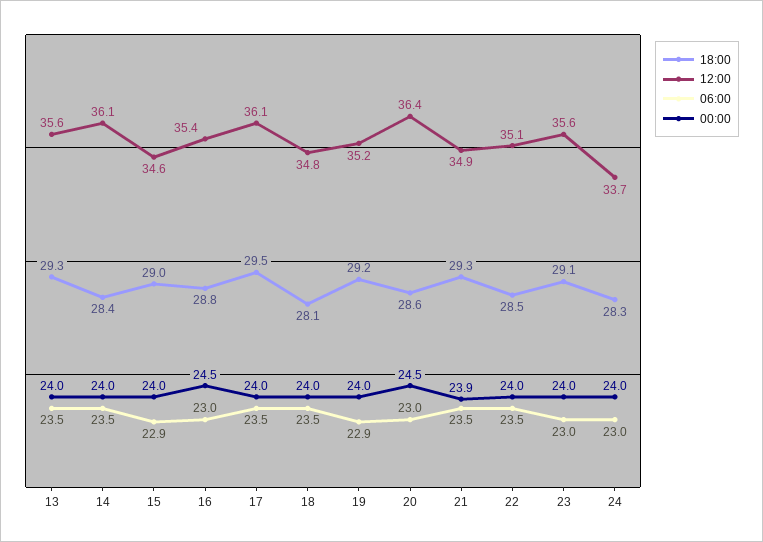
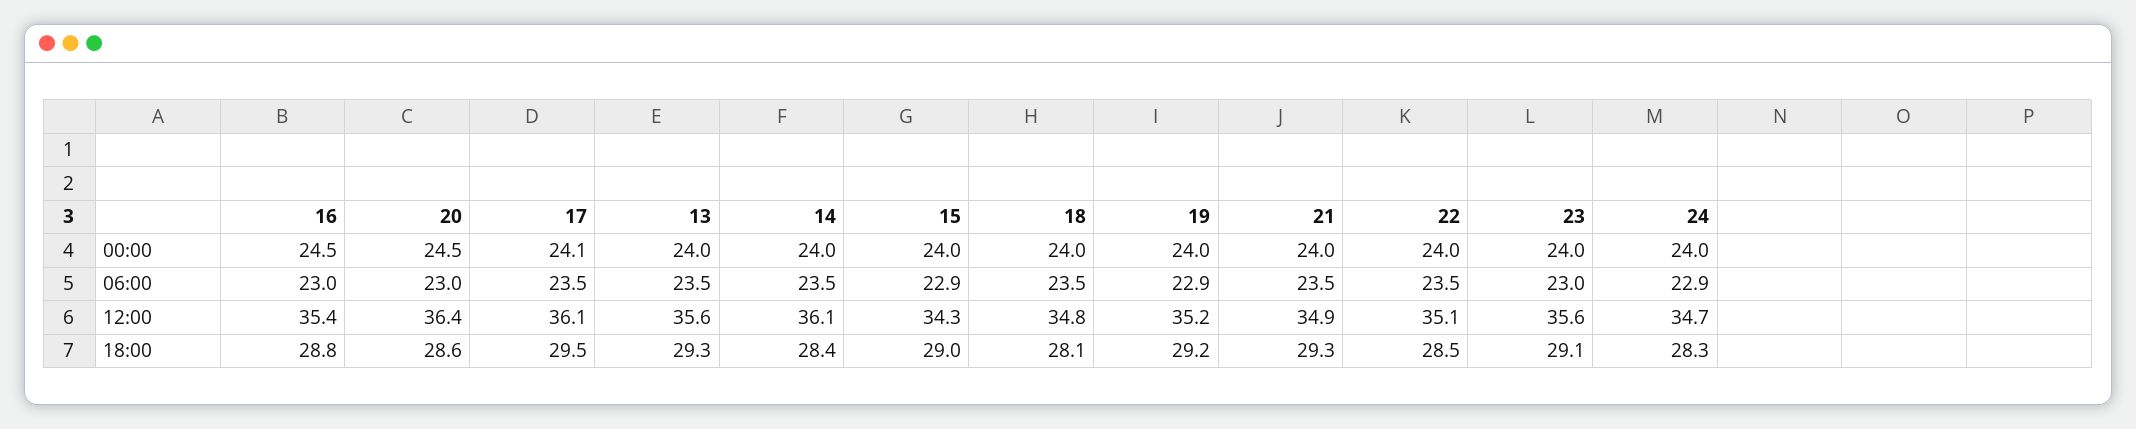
  {
    "18:00": {
      "13": 29.3,
      "14": 28.4,
      "15": 29,
      "16": 28.8,
      "17": 29.5,
      "18": 28.1,
      "19": 29.2,
      "20": 28.6,
      "21": 29.3,
      "22": 28.5,
      "23": 29.1,
      "24": 28.3
    },
    "12:00": {
      "13": 35.6,
      "14": 36.1,
-     "15": 34.6,
+     "15": 34.3,
      "16": 35.4,
      "17": 36.1,
      "18": 34.8,
      "19": 35.2,
      "20": 36.4,
      "21": 34.9,
      "22": 35.1,
      "23": 35.6,
-     "24": 33.7
+     "24": 34.7
    },
    "06:00": {
      "13": 23.5,
      "14": 23.5,
      "15": 22.9,
      "16": 23,
      "17": 23.5,
      "18": 23.5,
      "19": 22.9,
      "20": 23,
      "21": 23.5,
      "22": 23.5,
      "23": 23,
-     "24": 23
+     "24": 22.9
    },
    "00:00": {
      "13": 24,
      "14": 24,
      "15": 24,
      "16": 24.5,
-     "17": 24,
+     "17": 24.1,
      "18": 24,
      "19": 24,
      "20": 24.5,
-     "21": 23.9,
+     "21": 24,
      "22": 24,
      "23": 24,
      "24": 24
    }
  }

